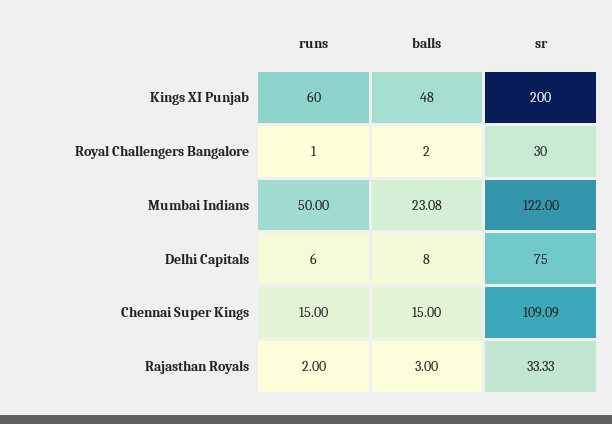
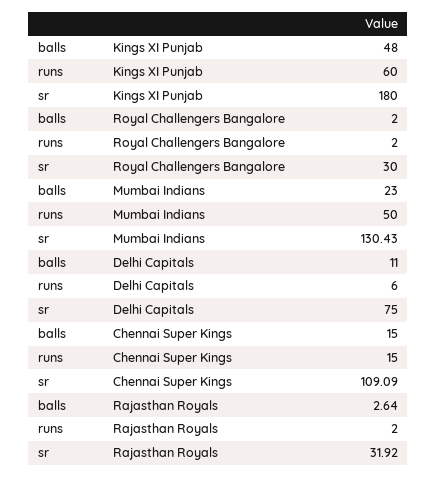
  {
    "runs": {
      "Kings XI Punjab": 60,
-     "Royal Challengers Bangalore": 1,
+     "Royal Challengers Bangalore": 2,
      "Mumbai Indians": 50,
      "Delhi Capitals": 6,
      "Chennai Super Kings": 15,
      "Rajasthan Royals": 2
    },
    "balls": {
      "Kings XI Punjab": 48,
      "Royal Challengers Bangalore": 2,
-     "Mumbai Indians": 23.08,
+     "Mumbai Indians": 23,
-     "Delhi Capitals": 8,
+     "Delhi Capitals": 11,
      "Chennai Super Kings": 15,
-     "Rajasthan Royals": 3
+     "Rajasthan Royals": 2.64
    },
    "sr": {
-     "Kings XI Punjab": 200,
+     "Kings XI Punjab": 180,
      "Royal Challengers Bangalore": 30,
-     "Mumbai Indians": 122,
+     "Mumbai Indians": 130.43,
      "Delhi Capitals": 75,
      "Chennai Super Kings": 109.09,
-     "Rajasthan Royals": 33.33
+     "Rajasthan Royals": 31.92
    }
  }

